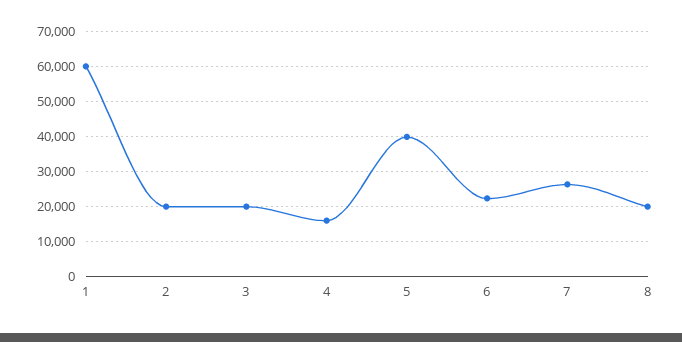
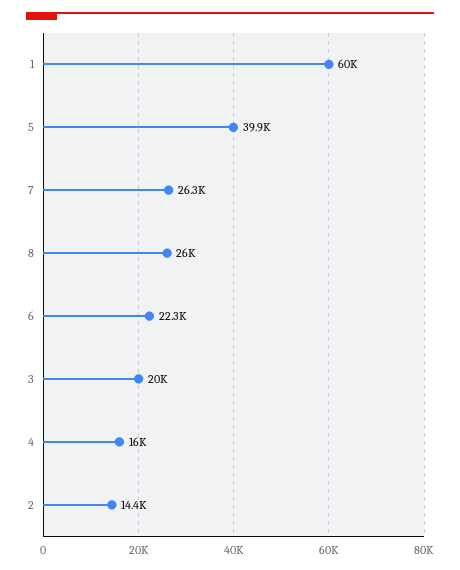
  {
    "1": 60000,
-   "2": 20000,
+   "2": 14400,
    "3": 20000,
    "4": 16000,
    "5": 39900,
    "6": 22300,
    "7": 26300,
-   "8": 20000
+   "8": 26000
  }

